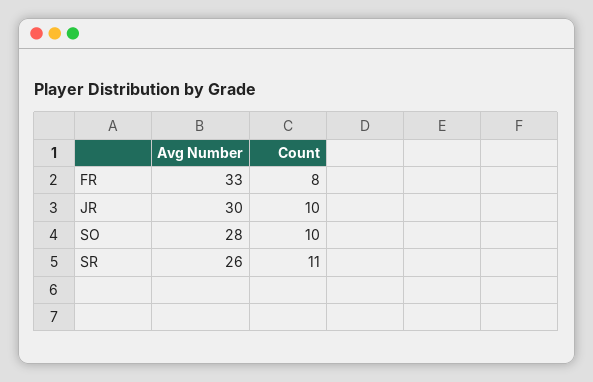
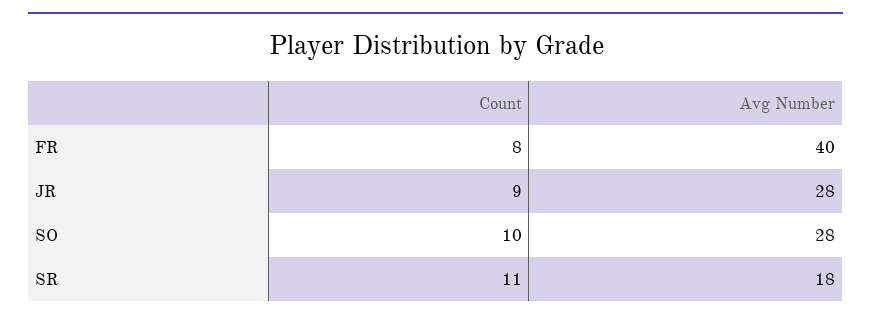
  {
    "Avg Number": {
-     "FR": 33,
+     "FR": 40,
-     "JR": 30,
+     "JR": 28,
      "SO": 28,
-     "SR": 26
+     "SR": 18
    },
    "Count": {
      "FR": 8,
-     "JR": 10,
+     "JR": 9,
      "SO": 10,
      "SR": 11
    }
  }

